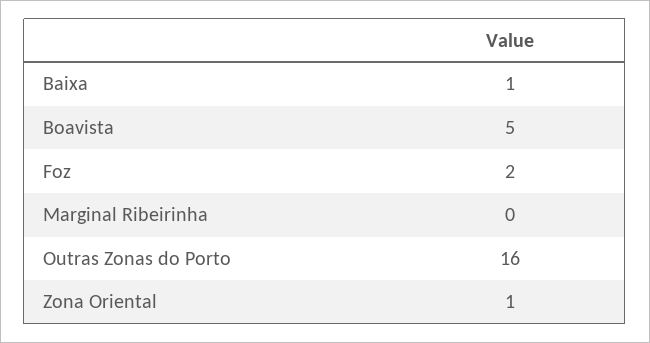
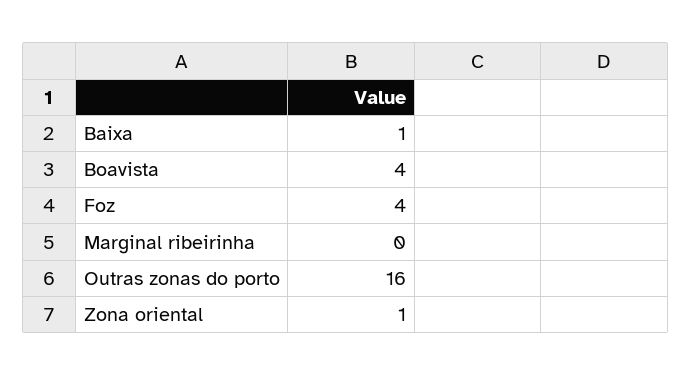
  {
    "Baixa": 1,
-   "Boavista": 5,
+   "Boavista": 4,
-   "Foz": 2,
+   "Foz": 4,
    "Marginal Ribeirinha": 0,
    "Outras Zonas do Porto": 16,
    "Zona Oriental": 1
  }

